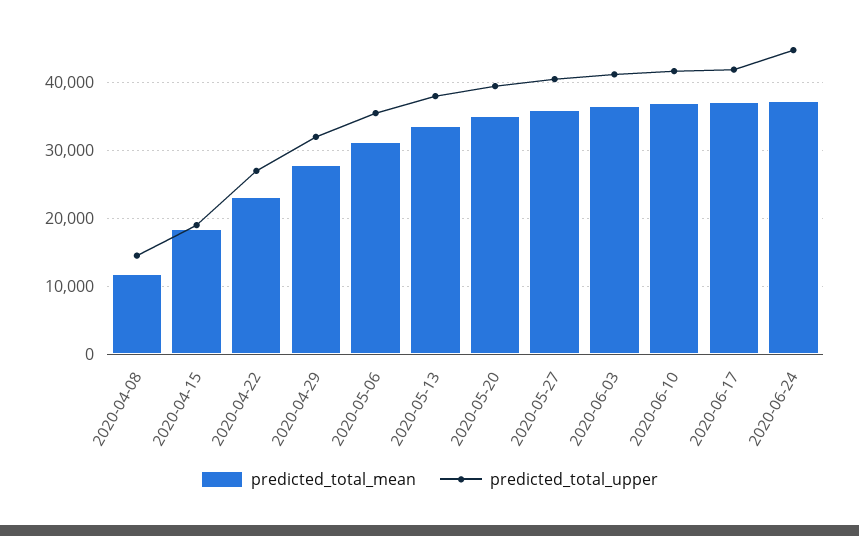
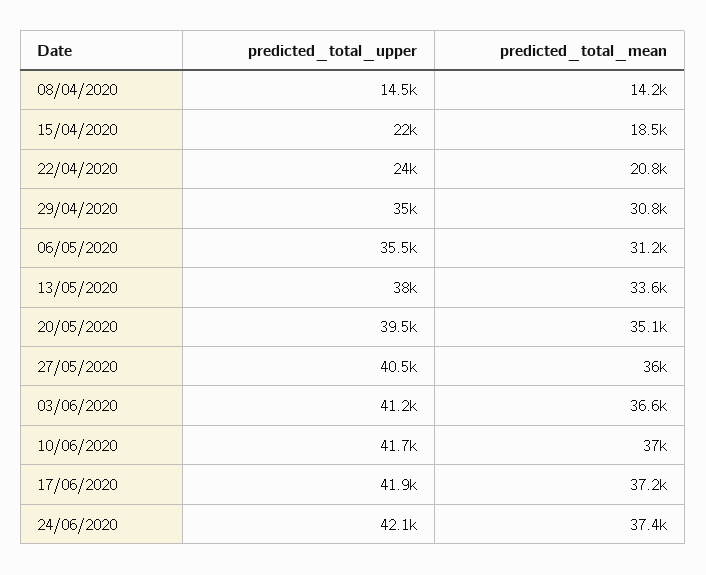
  {
    "predicted_total_mean": {
-     "2020-04-08": 12000,
+     "2020-04-08": 14200,
      "2020-04-15": 18500,
-     "2020-04-22": 23000,
+     "2020-04-22": 20800,
-     "2020-04-29": 28000,
+     "2020-04-29": 30800,
      "2020-05-06": 31200,
      "2020-05-13": 33600,
      "2020-05-20": 35100,
      "2020-05-27": 36000,
      "2020-06-03": 36600,
      "2020-06-10": 37000,
      "2020-06-17": 37200,
      "2020-06-24": 37400
    },
    "predicted_total_upper": {
      "2020-04-08": 14500,
-     "2020-04-15": 19000,
+     "2020-04-15": 22000,
-     "2020-04-22": 27000,
+     "2020-04-22": 24000,
-     "2020-04-29": 32000,
+     "2020-04-29": 35000,
      "2020-05-06": 35500,
      "2020-05-13": 38000,
      "2020-05-20": 39500,
      "2020-05-27": 40500,
      "2020-06-03": 41200,
      "2020-06-10": 41700,
      "2020-06-17": 41900,
-     "2020-06-24": 45000
+     "2020-06-24": 42100
    }
  }

